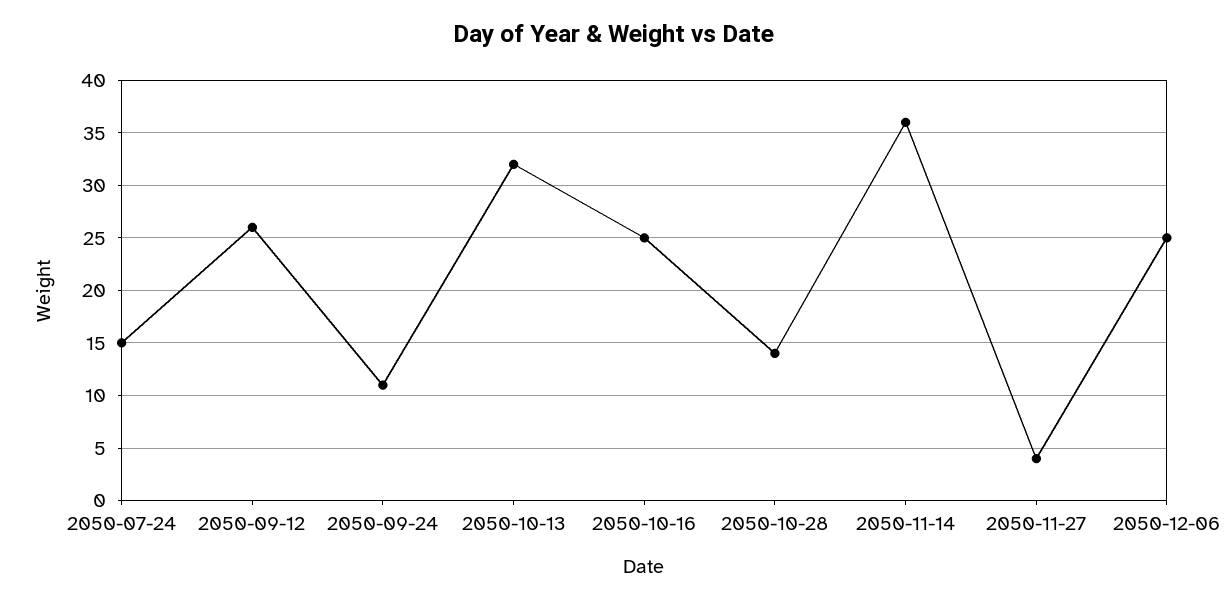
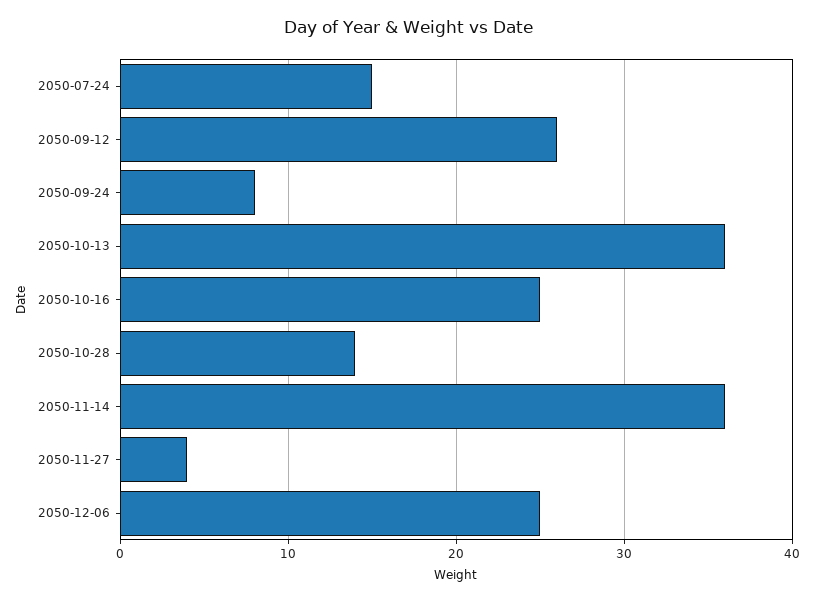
  {
    "2050-07-24": 15,
    "2050-09-12": 26,
-   "2050-09-24": 11,
+   "2050-09-24": 8,
-   "2050-10-13": 32,
+   "2050-10-13": 36,
    "2050-10-16": 25,
    "2050-10-28": 14,
    "2050-11-14": 36,
    "2050-11-27": 4,
    "2050-12-06": 25
  }

